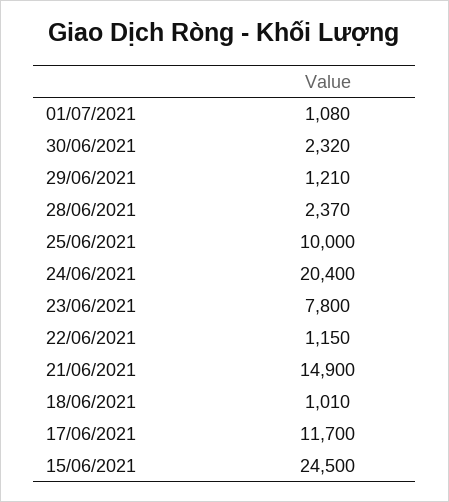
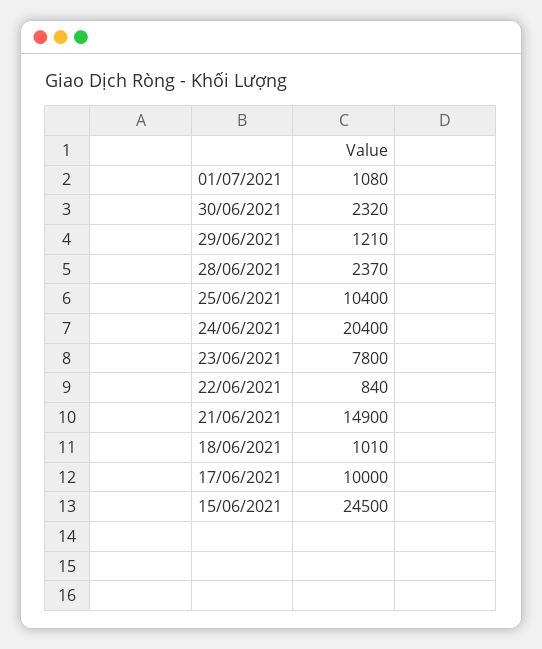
  {
    "01/07/2021": 1080,
    "30/06/2021": 2320,
    "29/06/2021": 1210,
    "28/06/2021": 2370,
-   "25/06/2021": 10000,
+   "25/06/2021": 10400,
    "24/06/2021": 20400,
    "23/06/2021": 7800,
-   "22/06/2021": 1150,
+   "22/06/2021": 840,
    "21/06/2021": 14900,
    "18/06/2021": 1010,
-   "17/06/2021": 11700,
+   "17/06/2021": 10000,
    "15/06/2021": 24500
  }

